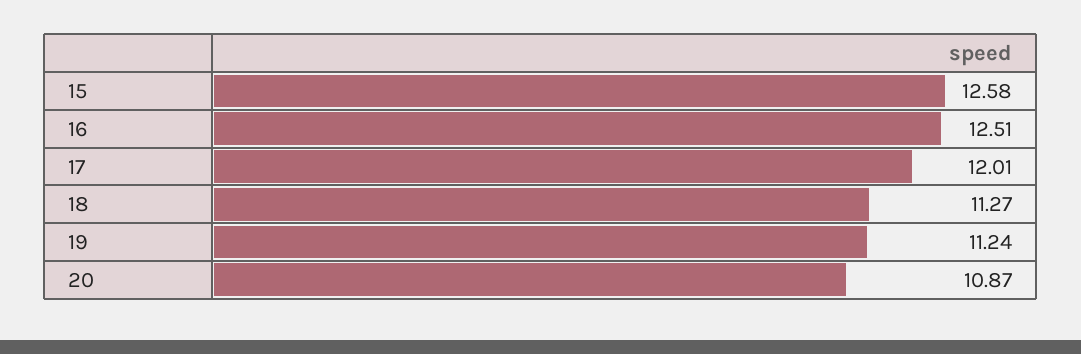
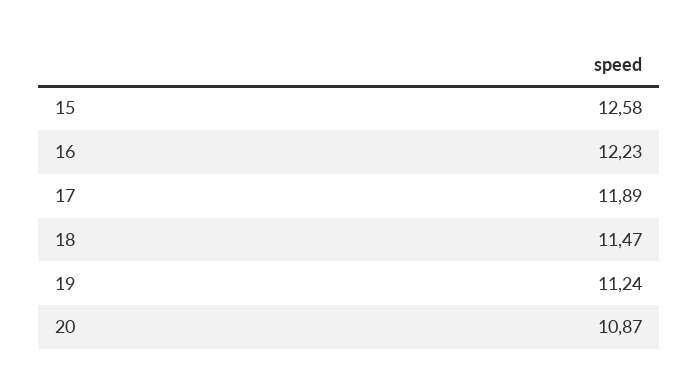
  {
    "15": 12.58,
-   "16": 12.51,
+   "16": 12.23,
-   "17": 12.01,
+   "17": 11.89,
-   "18": 11.27,
+   "18": 11.47,
    "19": 11.24,
    "20": 10.87
  }

